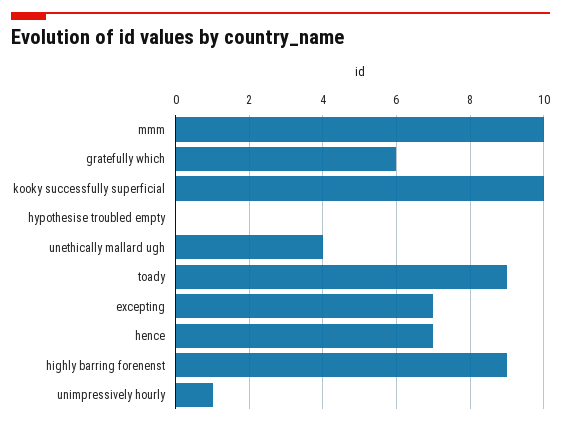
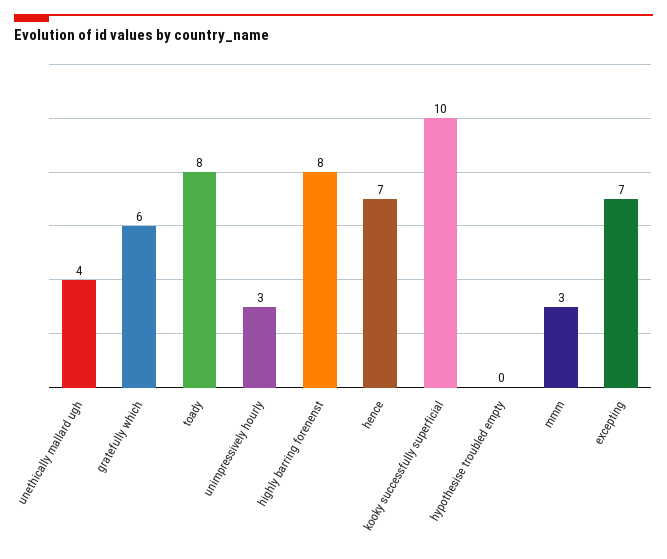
  {
-   "mmm": 10,
+   "mmm": 3,
    "gratefully which": 6,
    "kooky successfully superficial": 10,
    "hypothesise troubled empty": 0,
    "unethically mallard ugh": 4,
-   "toady": 9,
+   "toady": 8,
    "excepting": 7,
    "hence": 7,
-   "highly barring forenenst": 9,
+   "highly barring forenenst": 8,
-   "unimpressively hourly": 1
+   "unimpressively hourly": 3
  }

